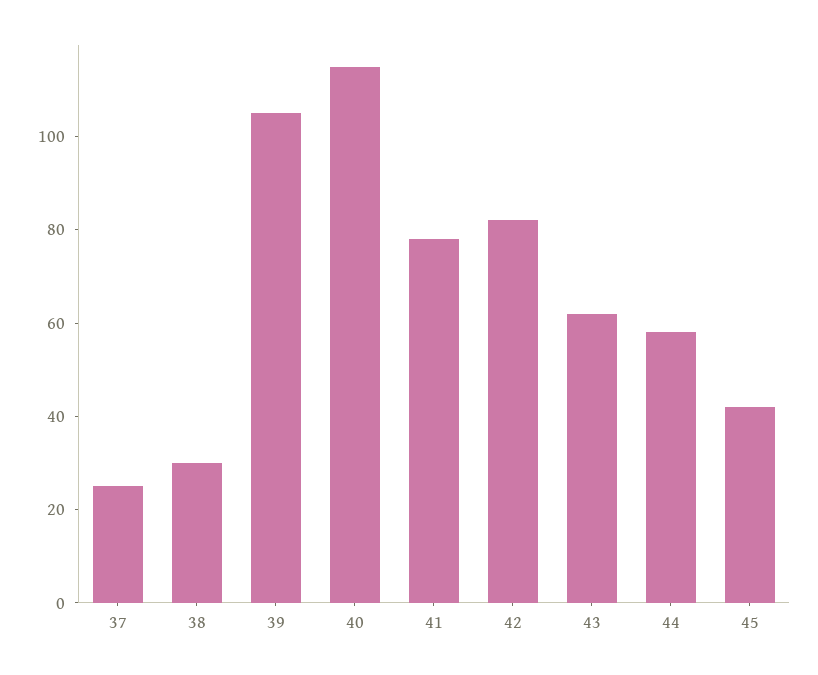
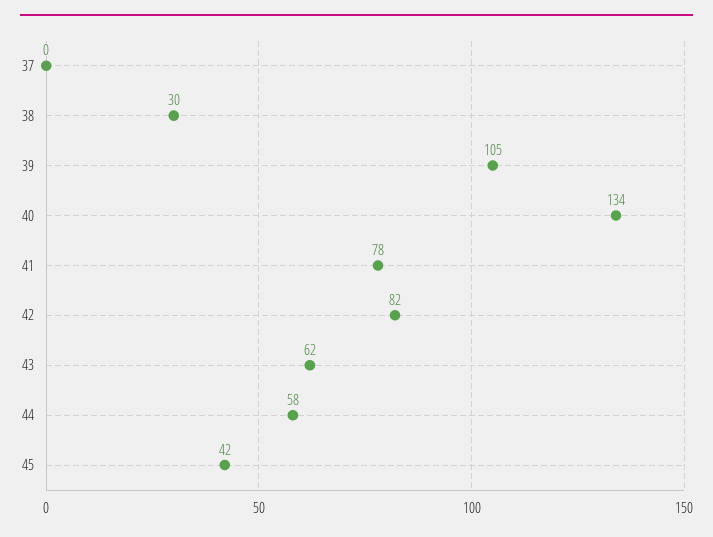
  {
-   "37": 25,
+   "37": 0,
    "38": 30,
    "39": 105,
-   "40": 115,
+   "40": 134,
    "41": 78,
    "42": 82,
    "43": 62,
    "44": 58,
    "45": 42
  }

